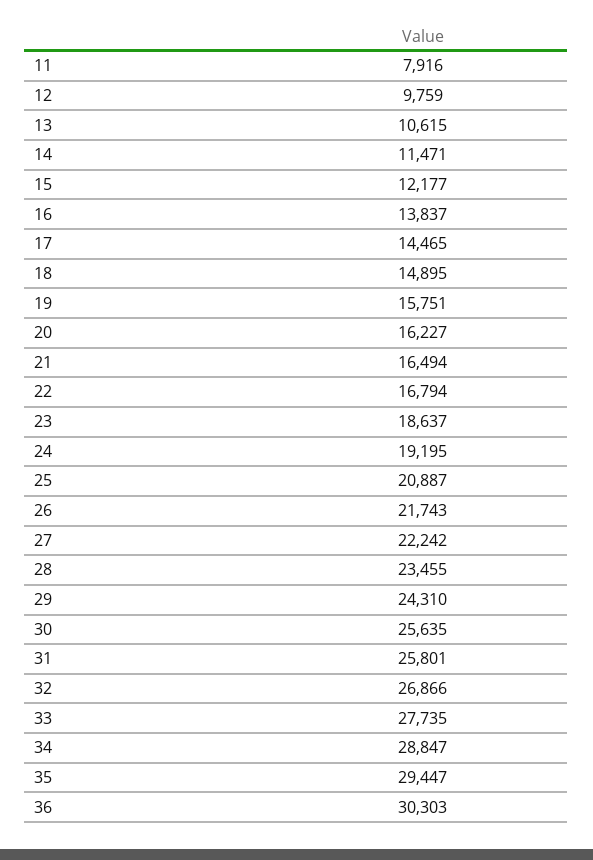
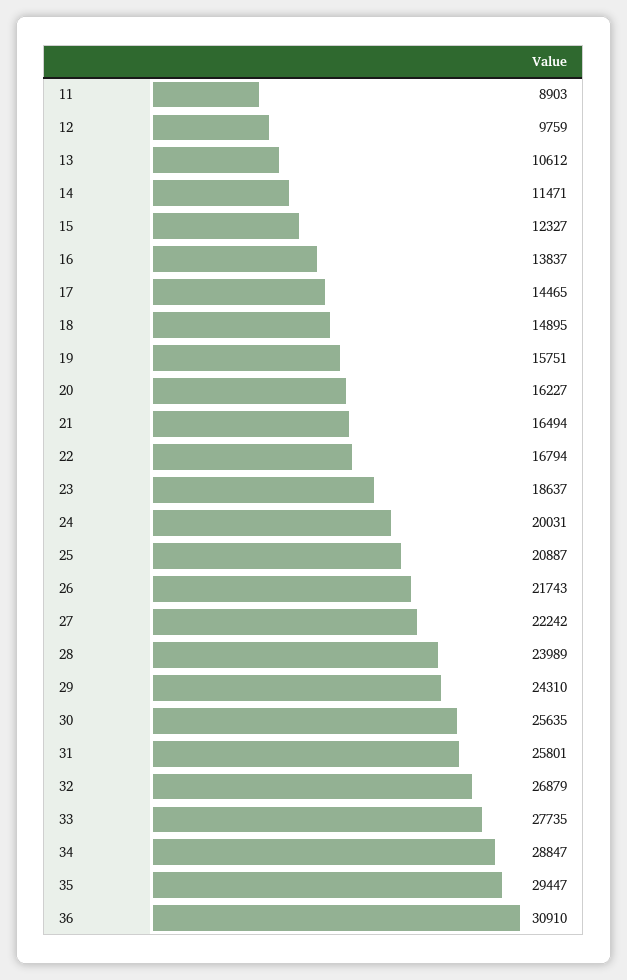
  {
-   "11": 7916,
+   "11": 8903,
    "12": 9759,
-   "13": 10615,
+   "13": 10612,
    "14": 11471,
-   "15": 12177,
+   "15": 12327,
    "16": 13837,
    "17": 14465,
    "18": 14895,
    "19": 15751,
    "20": 16227,
    "21": 16494,
    "22": 16794,
    "23": 18637,
-   "24": 19195,
+   "24": 20031,
    "25": 20887,
    "26": 21743,
    "27": 22242,
-   "28": 23455,
+   "28": 23989,
    "29": 24310,
    "30": 25635,
    "31": 25801,
-   "32": 26866,
+   "32": 26879,
    "33": 27735,
    "34": 28847,
    "35": 29447,
-   "36": 30303
+   "36": 30910
  }

